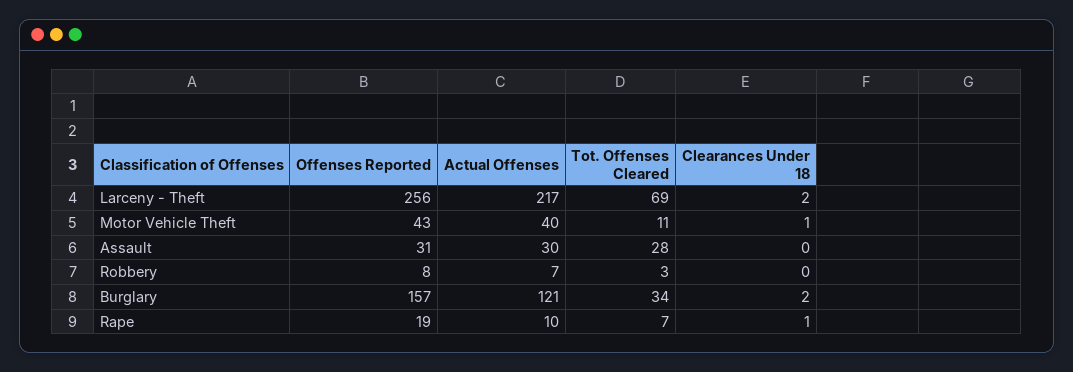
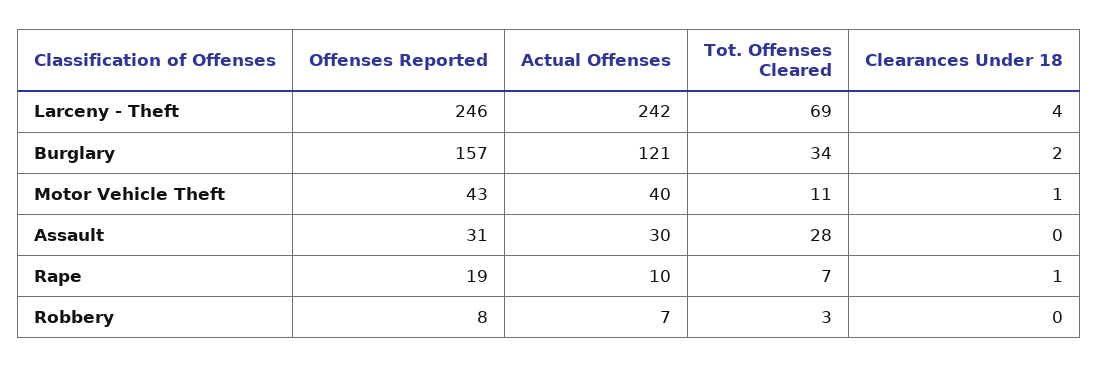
  {
    "Offenses Reported": {
-     "Larceny - Theft": 256,
+     "Larceny - Theft": 246,
      "Motor Vehicle Theft": 43,
      "Assault": 31,
      "Robbery": 8,
      "Burglary": 157,
      "Rape": 19
    },
    "Actual Offenses": {
-     "Larceny - Theft": 217,
+     "Larceny - Theft": 242,
      "Motor Vehicle Theft": 40,
      "Assault": 30,
      "Robbery": 7,
      "Burglary": 121,
      "Rape": 10
    },
    "Tot. Offenses Cleared": {
      "Larceny - Theft": 69,
      "Motor Vehicle Theft": 11,
      "Assault": 28,
      "Robbery": 3,
      "Burglary": 34,
      "Rape": 7
    },
    "Clearances Under 18": {
-     "Larceny - Theft": 2,
+     "Larceny - Theft": 4,
      "Motor Vehicle Theft": 1,
      "Assault": 0,
      "Robbery": 0,
      "Burglary": 2,
      "Rape": 1
    }
  }

